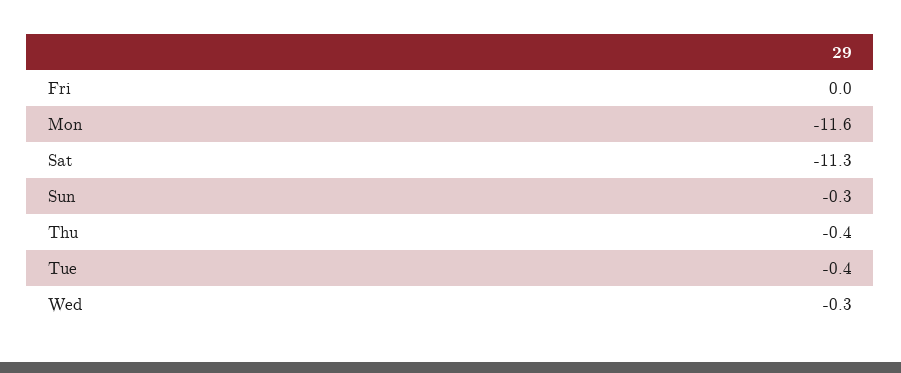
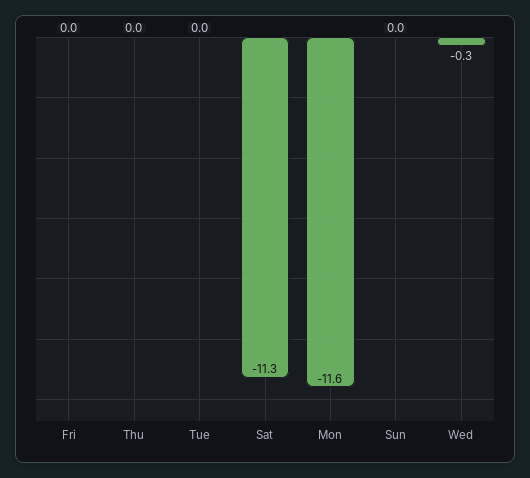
  {
    "Fri": 0,
    "Mon": -11.6,
    "Sat": -11.3,
-   "Sun": -0.3,
+   "Sun": 0,
-   "Thu": -0.4,
+   "Thu": 0,
-   "Tue": -0.4,
+   "Tue": 0,
    "Wed": -0.3
  }

